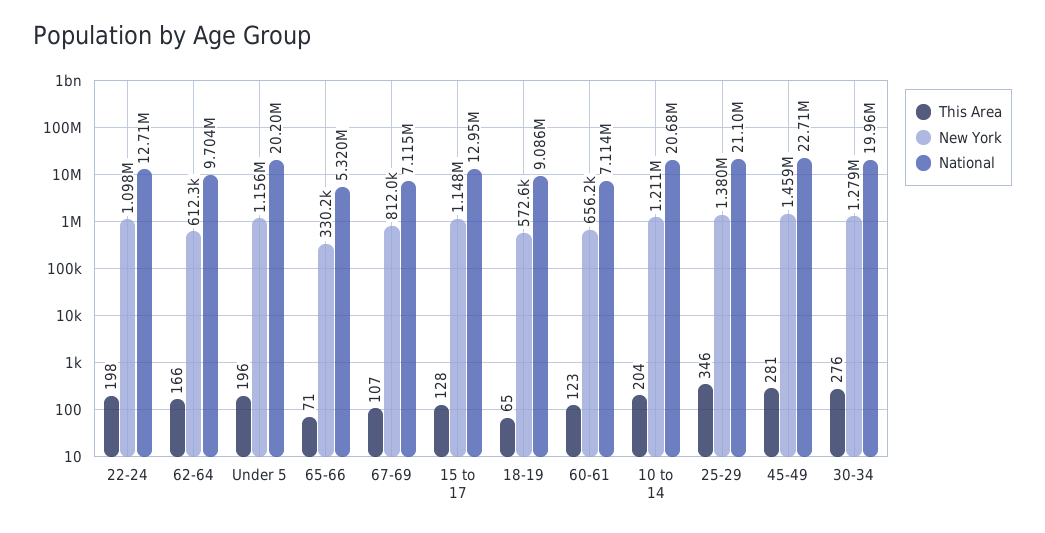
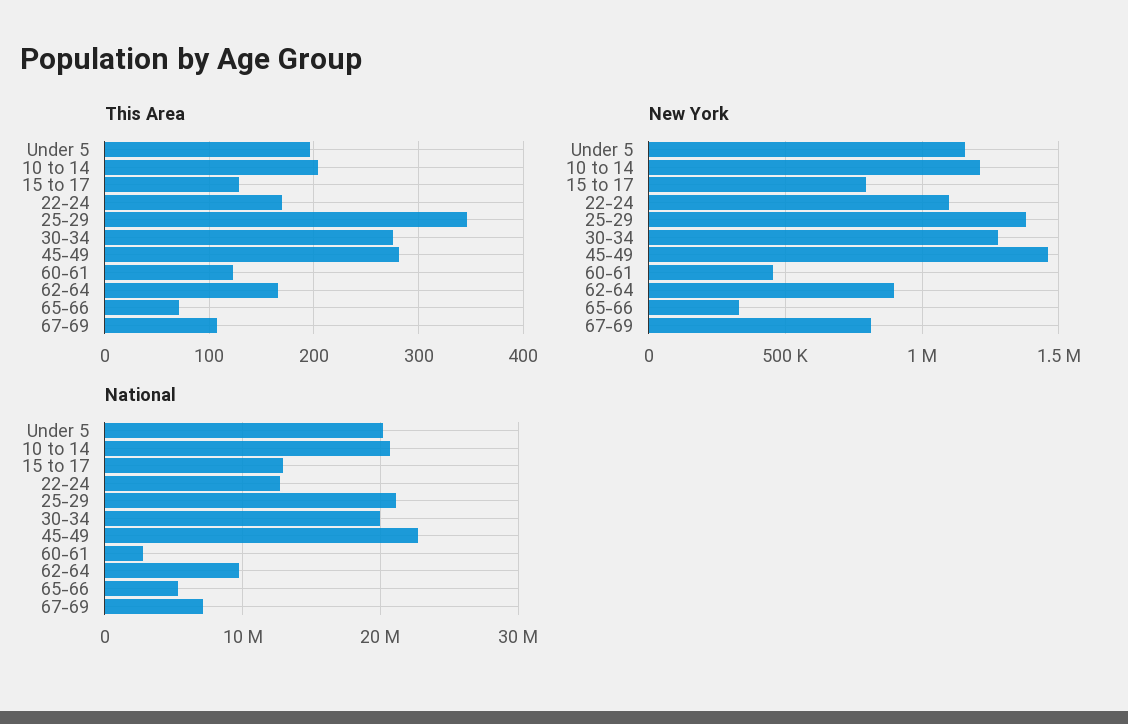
  {
    "This Area": {
-     "22-24": 198,
+     "22-24": 170,
      "62-64": 166,
      "Under 5": 196,
      "65-66": 71,
      "67-69": 107,
      "15 to 17": 128,
-     "18-19": 65,
      "60-61": 123,
      "10 to 14": 204,
      "25-29": 346,
      "45-49": 281,
      "30-34": 276
    },
    "New York": {
      "22-24": 1098000,
-     "62-64": 612300,
+     "62-64": 900000,
      "Under 5": 1156000,
      "65-66": 330200,
      "67-69": 812000,
-     "15 to 17": 1148000,
+     "15 to 17": 800000,
-     "18-19": 572600,
-     "60-61": 656200,
+     "60-61": 450000,
      "10 to 14": 1211000,
      "25-29": 1380000,
      "45-49": 1459000,
      "30-34": 1279000
    },
    "National": {
      "22-24": 12710000,
      "62-64": 9704000,
      "Under 5": 20200000,
      "65-66": 5320000,
      "67-69": 7115000,
      "15 to 17": 12950000,
-     "18-19": 9086000,
-     "60-61": 7114000,
+     "60-61": 3000000,
      "10 to 14": 20680000,
      "25-29": 21100000,
      "45-49": 22710000,
      "30-34": 19960000
    }
  }

